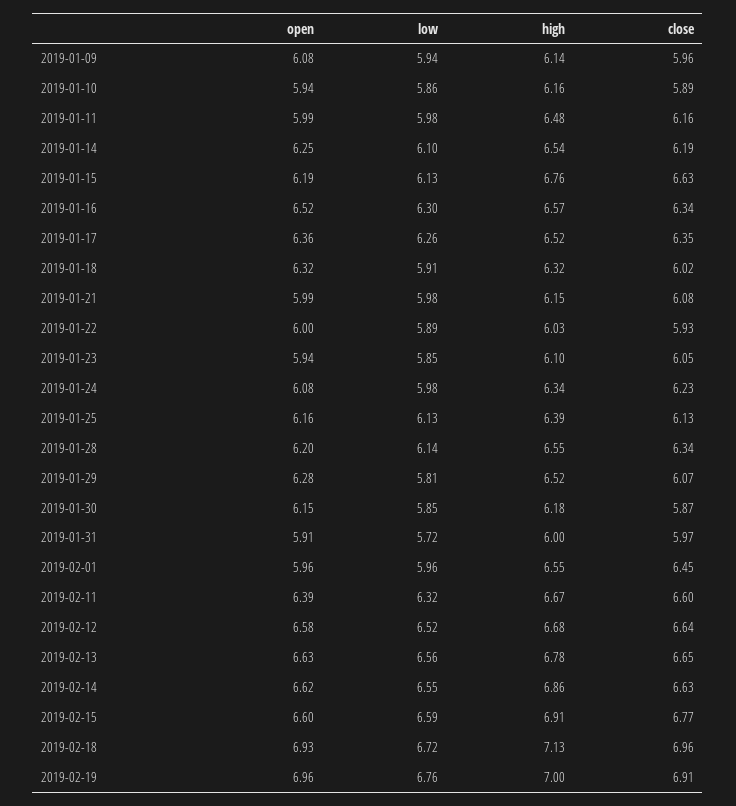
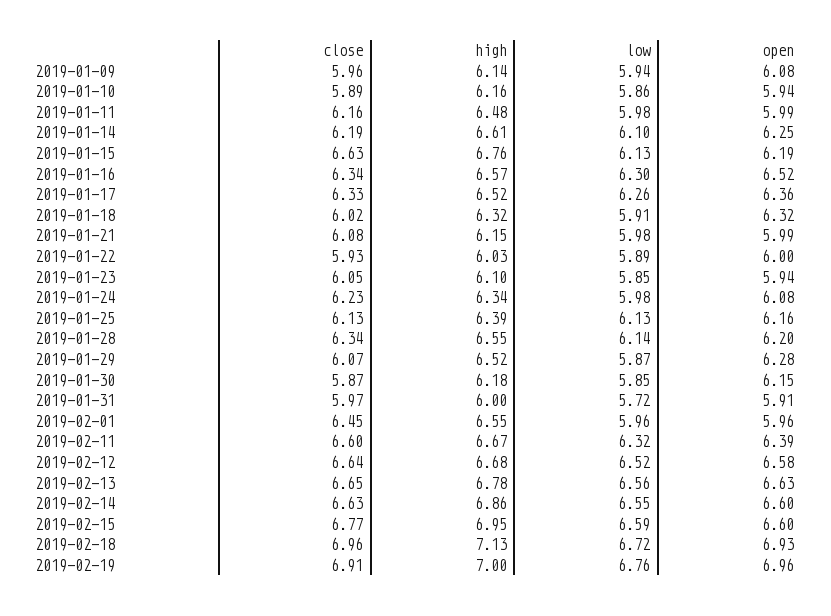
  {
    "open": {
      "2019-01-09": 6.08,
      "2019-01-10": 5.94,
      "2019-01-11": 5.99,
      "2019-01-14": 6.25,
      "2019-01-15": 6.19,
      "2019-01-16": 6.52,
      "2019-01-17": 6.36,
      "2019-01-18": 6.32,
      "2019-01-21": 5.99,
      "2019-01-22": 6,
      "2019-01-23": 5.94,
      "2019-01-24": 6.08,
      "2019-01-25": 6.16,
      "2019-01-28": 6.2,
      "2019-01-29": 6.28,
      "2019-01-30": 6.15,
      "2019-01-31": 5.91,
      "2019-02-01": 5.96,
      "2019-02-11": 6.39,
      "2019-02-12": 6.58,
      "2019-02-13": 6.63,
-     "2019-02-14": 6.62,
+     "2019-02-14": 6.6,
      "2019-02-15": 6.6,
      "2019-02-18": 6.93,
      "2019-02-19": 6.96
    },
    "low": {
      "2019-01-09": 5.94,
      "2019-01-10": 5.86,
      "2019-01-11": 5.98,
      "2019-01-14": 6.1,
      "2019-01-15": 6.13,
      "2019-01-16": 6.3,
      "2019-01-17": 6.26,
      "2019-01-18": 5.91,
      "2019-01-21": 5.98,
      "2019-01-22": 5.89,
      "2019-01-23": 5.85,
      "2019-01-24": 5.98,
      "2019-01-25": 6.13,
      "2019-01-28": 6.14,
-     "2019-01-29": 5.81,
+     "2019-01-29": 5.87,
      "2019-01-30": 5.85,
      "2019-01-31": 5.72,
      "2019-02-01": 5.96,
      "2019-02-11": 6.32,
      "2019-02-12": 6.52,
      "2019-02-13": 6.56,
      "2019-02-14": 6.55,
      "2019-02-15": 6.59,
      "2019-02-18": 6.72,
      "2019-02-19": 6.76
    },
    "high": {
      "2019-01-09": 6.14,
      "2019-01-10": 6.16,
      "2019-01-11": 6.48,
-     "2019-01-14": 6.54,
+     "2019-01-14": 6.61,
      "2019-01-15": 6.76,
      "2019-01-16": 6.57,
      "2019-01-17": 6.52,
      "2019-01-18": 6.32,
      "2019-01-21": 6.15,
      "2019-01-22": 6.03,
      "2019-01-23": 6.1,
      "2019-01-24": 6.34,
      "2019-01-25": 6.39,
      "2019-01-28": 6.55,
      "2019-01-29": 6.52,
      "2019-01-30": 6.18,
      "2019-01-31": 6,
      "2019-02-01": 6.55,
      "2019-02-11": 6.67,
      "2019-02-12": 6.68,
      "2019-02-13": 6.78,
      "2019-02-14": 6.86,
-     "2019-02-15": 6.91,
+     "2019-02-15": 6.95,
      "2019-02-18": 7.13,
      "2019-02-19": 7
    },
    "close": {
      "2019-01-09": 5.96,
      "2019-01-10": 5.89,
      "2019-01-11": 6.16,
      "2019-01-14": 6.19,
      "2019-01-15": 6.63,
      "2019-01-16": 6.34,
-     "2019-01-17": 6.35,
+     "2019-01-17": 6.33,
      "2019-01-18": 6.02,
      "2019-01-21": 6.08,
      "2019-01-22": 5.93,
      "2019-01-23": 6.05,
      "2019-01-24": 6.23,
      "2019-01-25": 6.13,
      "2019-01-28": 6.34,
      "2019-01-29": 6.07,
      "2019-01-30": 5.87,
      "2019-01-31": 5.97,
      "2019-02-01": 6.45,
      "2019-02-11": 6.6,
      "2019-02-12": 6.64,
      "2019-02-13": 6.65,
      "2019-02-14": 6.63,
      "2019-02-15": 6.77,
      "2019-02-18": 6.96,
      "2019-02-19": 6.91
    }
  }

